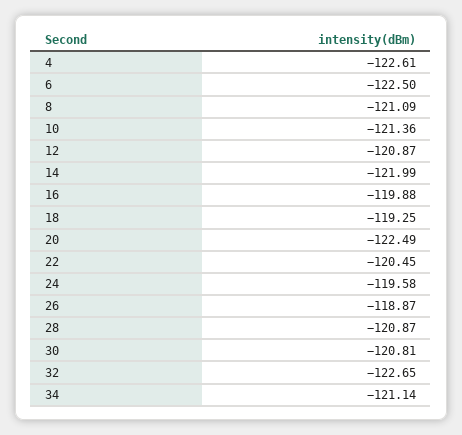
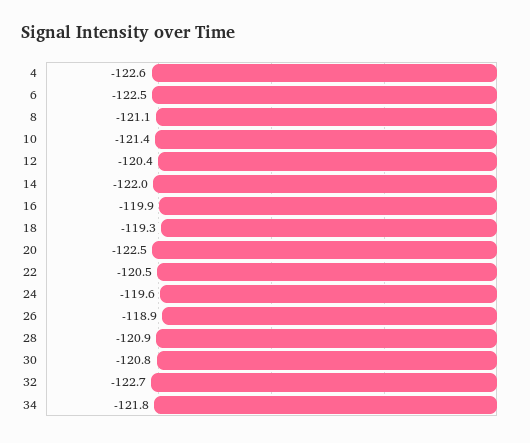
  {
    "4": -122.61,
    "6": -122.5,
    "8": -121.09,
    "10": -121.36,
-   "12": -120.87,
+   "12": -120.4,
    "14": -121.99,
    "16": -119.88,
    "18": -119.25,
    "20": -122.49,
    "22": -120.45,
    "24": -119.58,
    "26": -118.87,
    "28": -120.87,
    "30": -120.81,
    "32": -122.65,
-   "34": -121.14
+   "34": -121.8
  }

